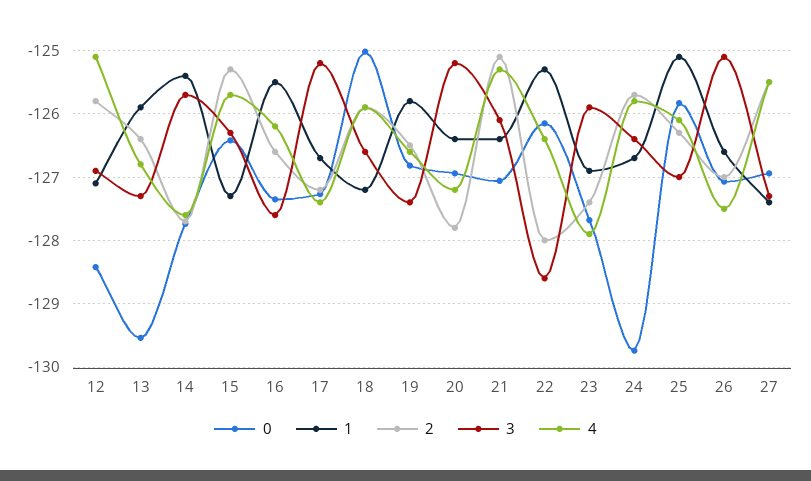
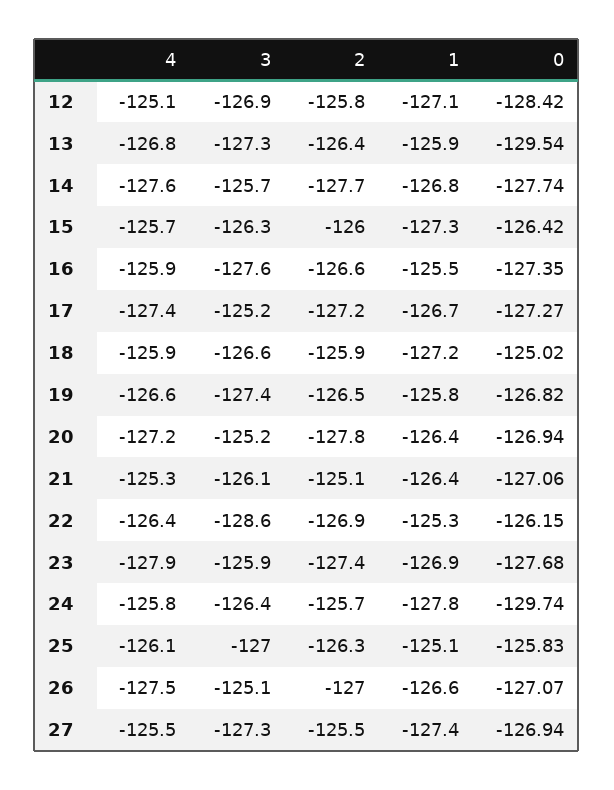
  {
    "0": {
      "12": -128.42,
      "13": -129.54,
      "14": -127.74,
      "15": -126.42,
      "16": -127.35,
      "17": -127.27,
      "18": -125.02,
      "19": -126.82,
      "20": -126.94,
      "21": -127.06,
      "22": -126.15,
      "23": -127.68,
      "24": -129.74,
      "25": -125.83,
      "26": -127.07,
      "27": -126.94
    },
    "1": {
      "12": -127.1,
      "13": -125.9,
-     "14": -125.4,
+     "14": -126.8,
      "15": -127.3,
      "16": -125.5,
      "17": -126.7,
      "18": -127.2,
      "19": -125.8,
      "20": -126.4,
      "21": -126.4,
      "22": -125.3,
      "23": -126.9,
-     "24": -126.7,
+     "24": -127.8,
      "25": -125.1,
      "26": -126.6,
      "27": -127.4
    },
    "2": {
      "12": -125.8,
      "13": -126.4,
      "14": -127.7,
-     "15": -125.3,
+     "15": -126,
      "16": -126.6,
      "17": -127.2,
      "18": -125.9,
      "19": -126.5,
      "20": -127.8,
      "21": -125.1,
-     "22": -128,
+     "22": -126.9,
      "23": -127.4,
      "24": -125.7,
      "25": -126.3,
      "26": -127,
      "27": -125.5
    },
    "3": {
      "12": -126.9,
      "13": -127.3,
      "14": -125.7,
      "15": -126.3,
      "16": -127.6,
      "17": -125.2,
      "18": -126.6,
      "19": -127.4,
      "20": -125.2,
      "21": -126.1,
      "22": -128.6,
      "23": -125.9,
      "24": -126.4,
      "25": -127,
      "26": -125.1,
      "27": -127.3
    },
    "4": {
      "12": -125.1,
      "13": -126.8,
      "14": -127.6,
      "15": -125.7,
-     "16": -126.2,
+     "16": -125.9,
      "17": -127.4,
      "18": -125.9,
      "19": -126.6,
      "20": -127.2,
      "21": -125.3,
      "22": -126.4,
      "23": -127.9,
      "24": -125.8,
      "25": -126.1,
      "26": -127.5,
      "27": -125.5
    }
  }

